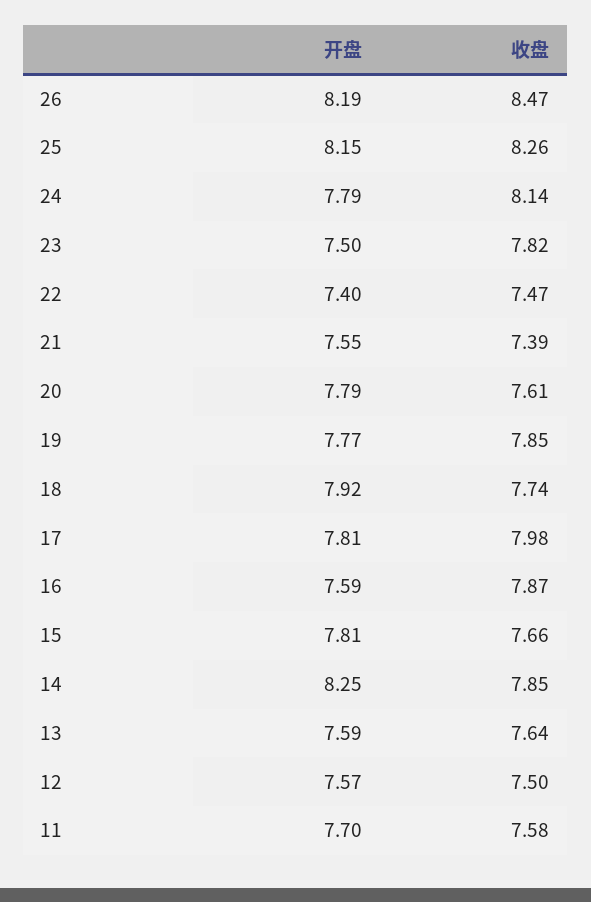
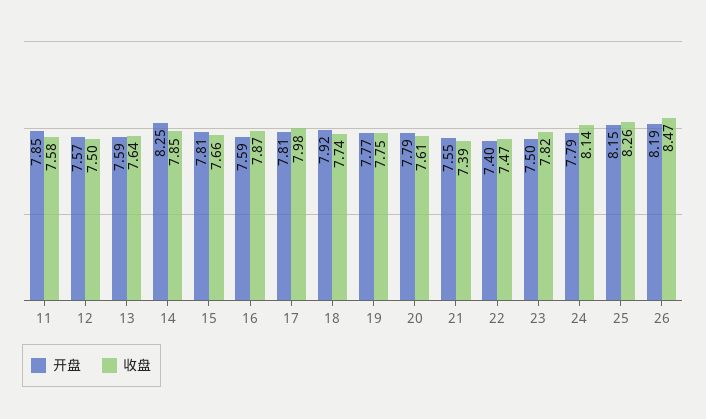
  {
    "开盘": {
      "26": 8.19,
      "25": 8.15,
      "24": 7.79,
      "23": 7.5,
      "22": 7.4,
      "21": 7.55,
      "20": 7.79,
      "19": 7.77,
      "18": 7.92,
      "17": 7.81,
      "16": 7.59,
      "15": 7.81,
      "14": 8.25,
      "13": 7.59,
      "12": 7.57,
-     "11": 7.7
+     "11": 7.85
    },
    "收盘": {
      "26": 8.47,
      "25": 8.26,
      "24": 8.14,
      "23": 7.82,
      "22": 7.47,
      "21": 7.39,
      "20": 7.61,
-     "19": 7.85,
+     "19": 7.75,
      "18": 7.74,
      "17": 7.98,
      "16": 7.87,
      "15": 7.66,
      "14": 7.85,
      "13": 7.64,
      "12": 7.5,
      "11": 7.58
    }
  }

